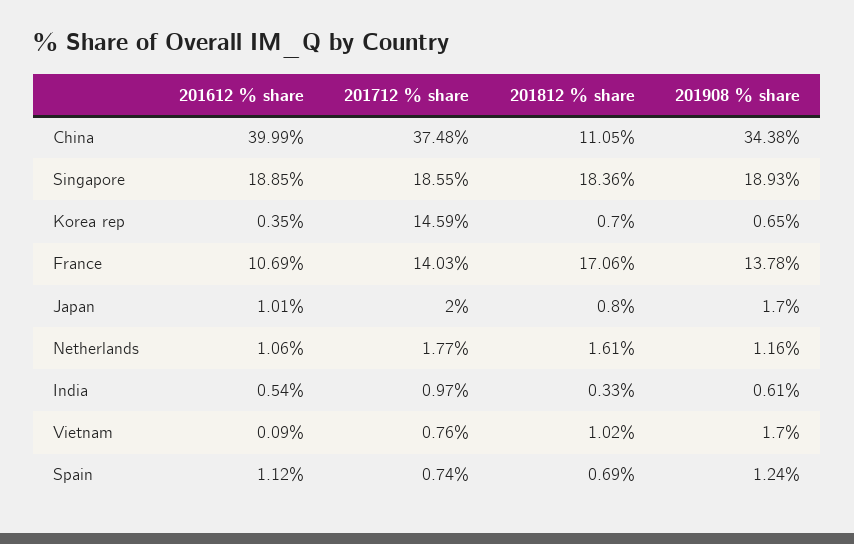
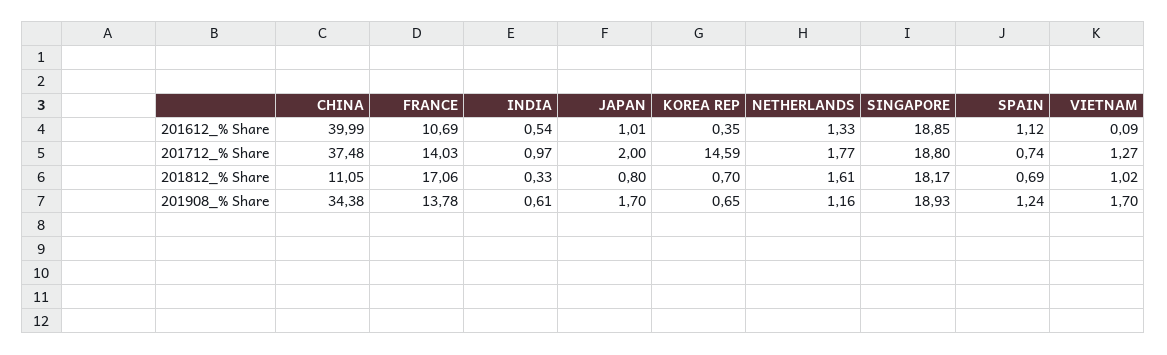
  {
    "201612 % share": {
      "China": 39.99,
      "Singapore": 18.85,
      "Korea rep": 0.35,
      "France": 10.69,
      "Japan": 1.01,
-     "Netherlands": 1.06,
+     "Netherlands": 1.33,
      "India": 0.54,
      "Vietnam": 0.09,
      "Spain": 1.12
    },
    "201712 % share": {
      "China": 37.48,
-     "Singapore": 18.55,
+     "Singapore": 18.8,
      "Korea rep": 14.59,
      "France": 14.03,
      "Japan": 2,
      "Netherlands": 1.77,
      "India": 0.97,
-     "Vietnam": 0.76,
+     "Vietnam": 1.27,
      "Spain": 0.74
    },
    "201812 % share": {
      "China": 11.05,
-     "Singapore": 18.36,
+     "Singapore": 18.17,
      "Korea rep": 0.7,
      "France": 17.06,
      "Japan": 0.8,
      "Netherlands": 1.61,
      "India": 0.33,
      "Vietnam": 1.02,
      "Spain": 0.69
    },
    "201908 % share": {
      "China": 34.38,
      "Singapore": 18.93,
      "Korea rep": 0.65,
      "France": 13.78,
      "Japan": 1.7,
      "Netherlands": 1.16,
      "India": 0.61,
      "Vietnam": 1.7,
      "Spain": 1.24
    }
  }

